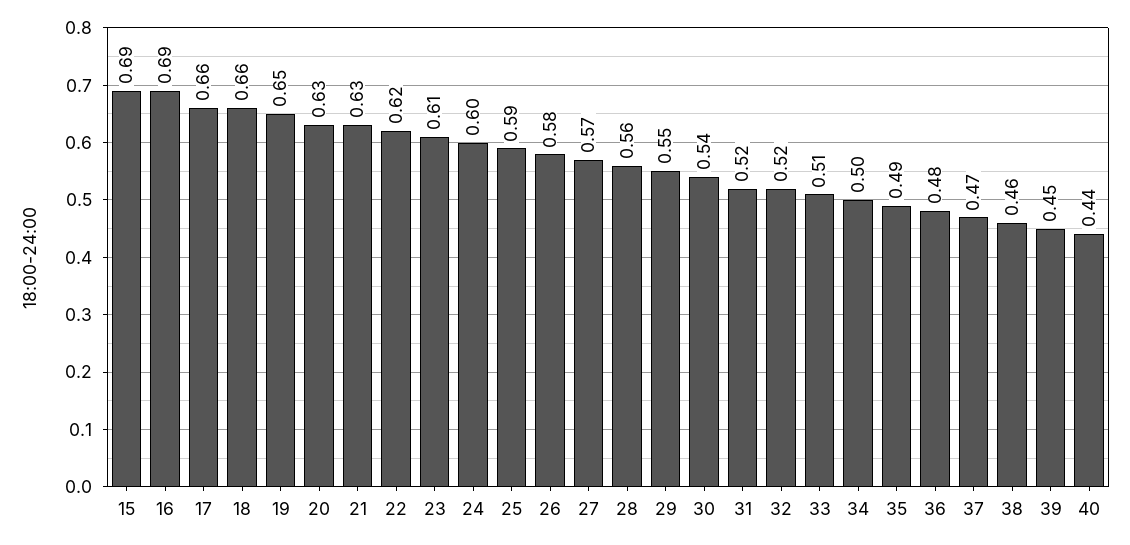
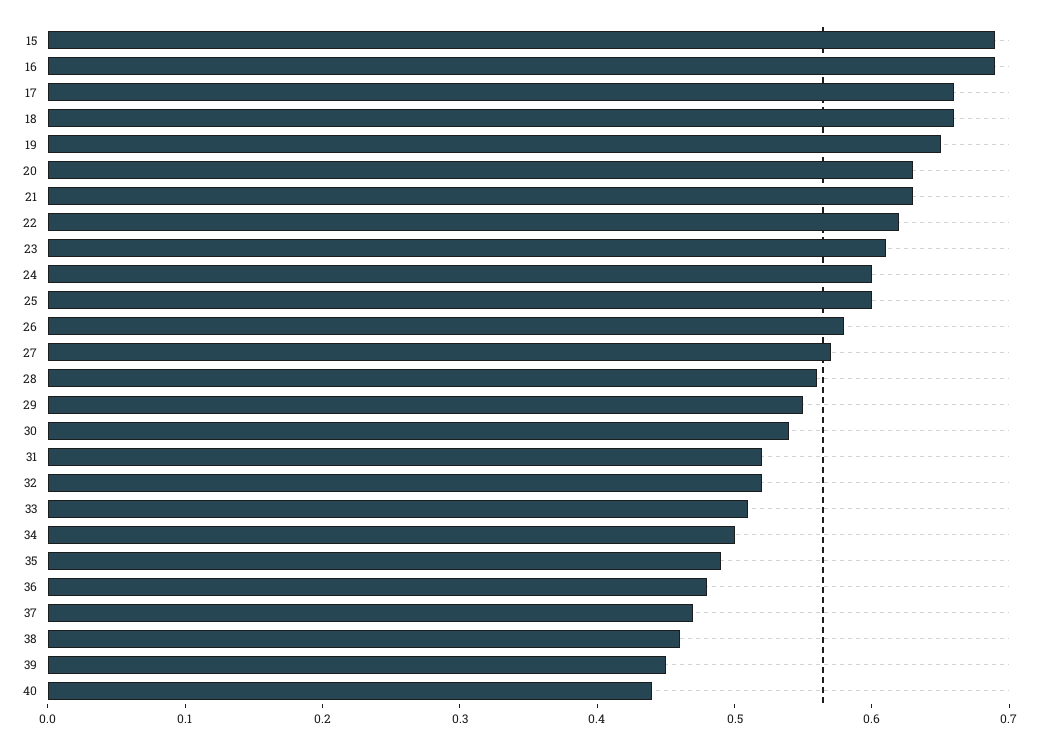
  {
    "15": 0.69,
    "16": 0.69,
    "17": 0.66,
    "18": 0.66,
    "19": 0.65,
    "20": 0.63,
    "21": 0.63,
    "22": 0.62,
    "23": 0.61,
    "24": 0.6,
-   "25": 0.59,
+   "25": 0.6,
    "26": 0.58,
    "27": 0.57,
    "28": 0.56,
    "29": 0.55,
    "30": 0.54,
    "31": 0.52,
    "32": 0.52,
    "33": 0.51,
    "34": 0.5,
    "35": 0.49,
    "36": 0.48,
    "37": 0.47,
    "38": 0.46,
    "39": 0.45,
    "40": 0.44
  }

